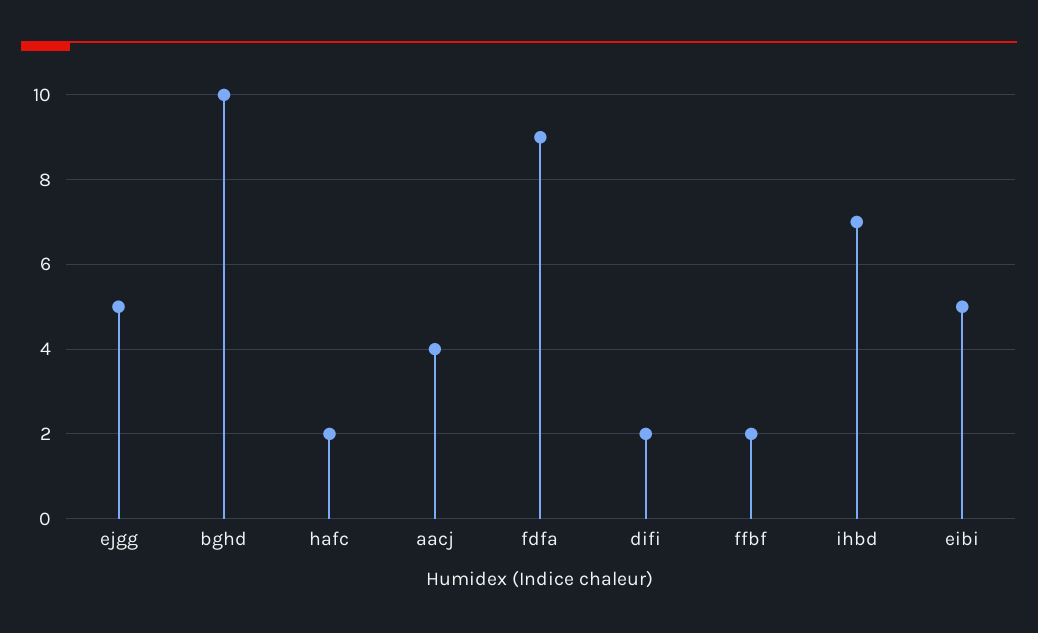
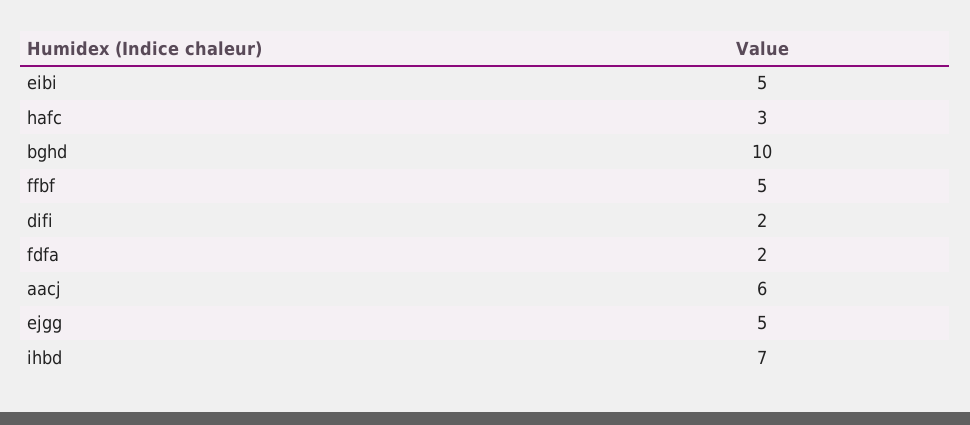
  {
    "ejgg": 5,
    "bghd": 10,
-   "hafc": 2,
+   "hafc": 3,
-   "aacj": 4,
+   "aacj": 6,
-   "fdfa": 9,
+   "fdfa": 2,
    "difi": 2,
-   "ffbf": 2,
+   "ffbf": 5,
    "ihbd": 7,
    "eibi": 5
  }

